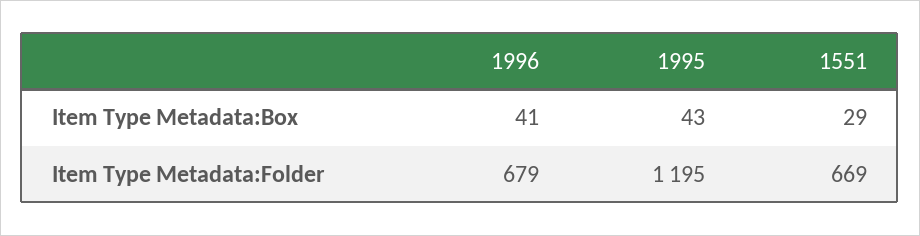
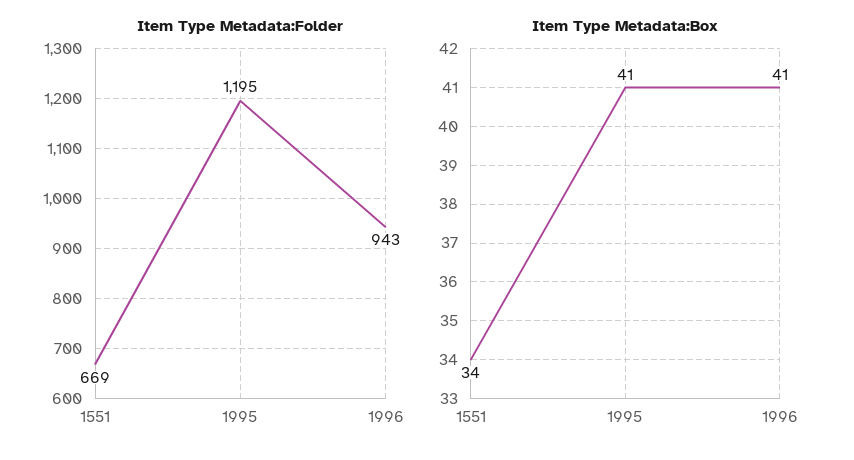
  {
    "Item Type Metadata:Box": {
      "1996": 41,
-     "1995": 43,
+     "1995": 41,
-     "1551": 29
+     "1551": 34
    },
    "Item Type Metadata:Folder": {
-     "1996": 679,
+     "1996": 943,
      "1995": 1195,
      "1551": 669
    }
  }

